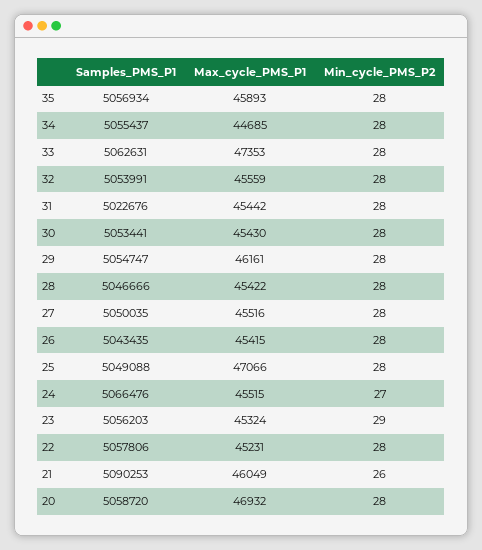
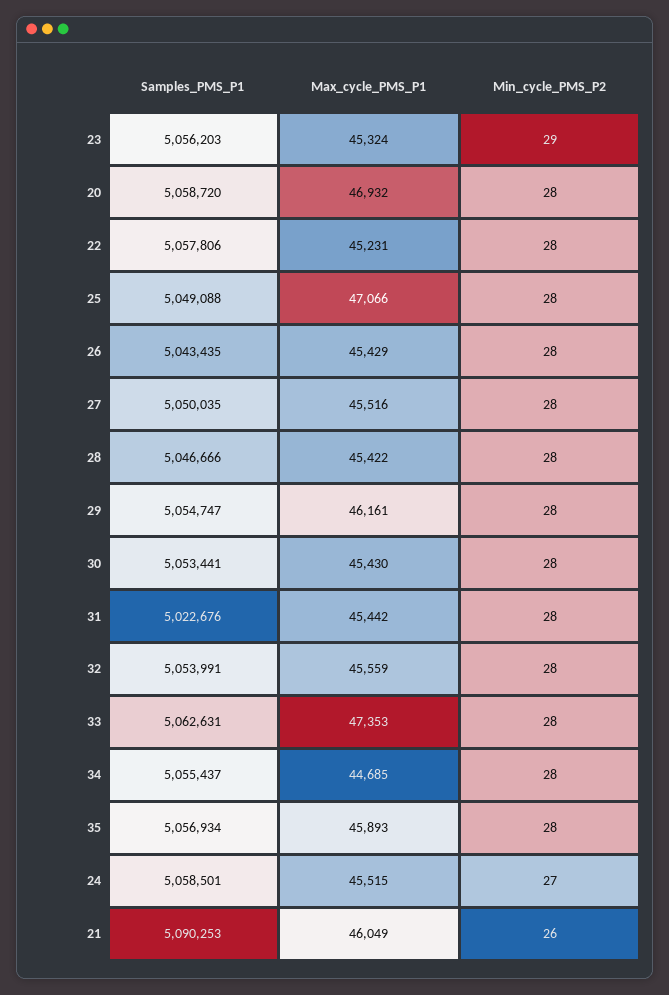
  {
    "Samples_PMS_P1": {
      "35": 5056934,
      "34": 5055437,
      "33": 5062631,
      "32": 5053991,
      "31": 5022676,
      "30": 5053441,
      "29": 5054747,
      "28": 5046666,
      "27": 5050035,
      "26": 5043435,
      "25": 5049088,
-     "24": 5066476,
+     "24": 5058501,
      "23": 5056203,
      "22": 5057806,
      "21": 5090253,
      "20": 5058720
    },
    "Max_cycle_PMS_P1": {
      "35": 45893,
      "34": 44685,
      "33": 47353,
      "32": 45559,
      "31": 45442,
      "30": 45430,
      "29": 46161,
      "28": 45422,
      "27": 45516,
-     "26": 45415,
+     "26": 45429,
      "25": 47066,
      "24": 45515,
      "23": 45324,
      "22": 45231,
      "21": 46049,
      "20": 46932
    },
    "Min_cycle_PMS_P2": {
      "35": 28,
      "34": 28,
      "33": 28,
      "32": 28,
      "31": 28,
      "30": 28,
      "29": 28,
      "28": 28,
      "27": 28,
      "26": 28,
      "25": 28,
      "24": 27,
      "23": 29,
      "22": 28,
      "21": 26,
      "20": 28
    }
  }

